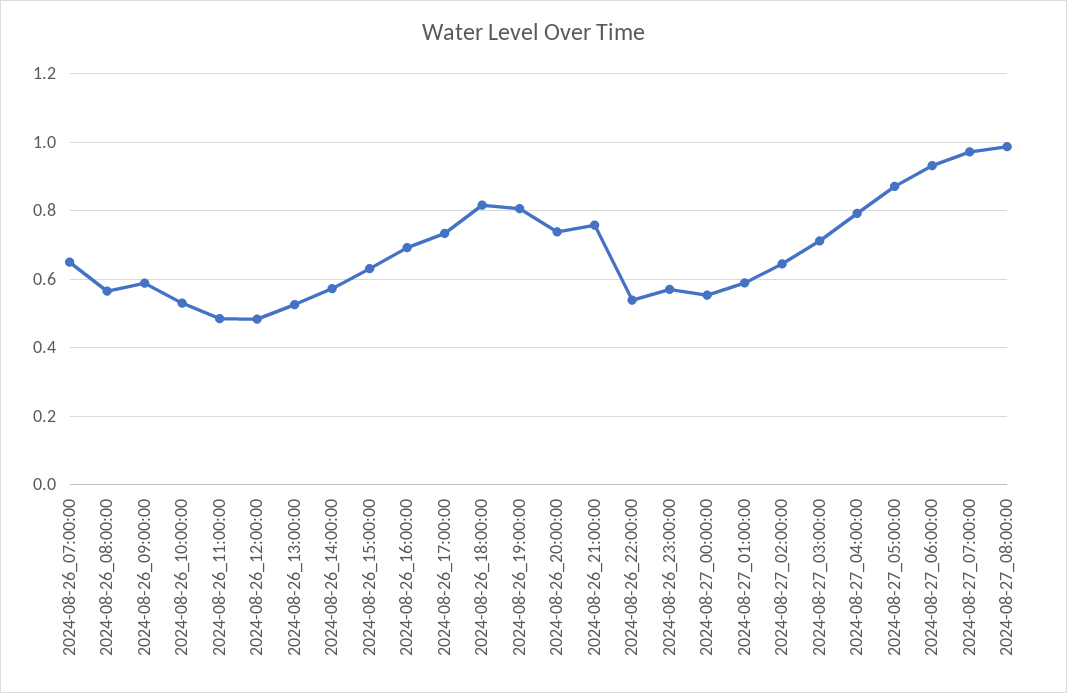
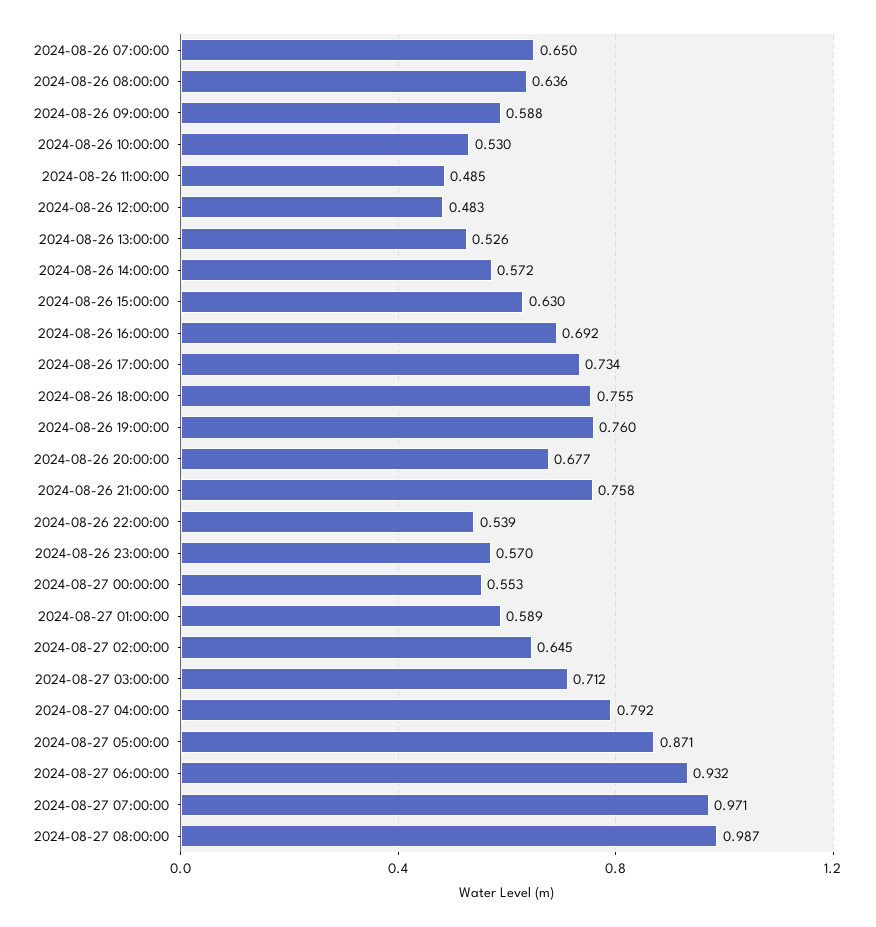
  {
    "2024-08-26_07:00:00": 0.65,
-   "2024-08-26_08:00:00": 0.56,
+   "2024-08-26_08:00:00": 0.636,
    "2024-08-26_09:00:00": 0.588,
    "2024-08-26_10:00:00": 0.53,
    "2024-08-26_11:00:00": 0.485,
    "2024-08-26_12:00:00": 0.483,
    "2024-08-26_13:00:00": 0.526,
    "2024-08-26_14:00:00": 0.572,
    "2024-08-26_15:00:00": 0.63,
    "2024-08-26_16:00:00": 0.692,
    "2024-08-26_17:00:00": 0.734,
-   "2024-08-26_18:00:00": 0.82,
+   "2024-08-26_18:00:00": 0.755,
-   "2024-08-26_19:00:00": 0.8,
+   "2024-08-26_19:00:00": 0.76,
-   "2024-08-26_20:00:00": 0.74,
+   "2024-08-26_20:00:00": 0.677,
    "2024-08-26_21:00:00": 0.758,
    "2024-08-26_22:00:00": 0.539,
    "2024-08-26_23:00:00": 0.57,
    "2024-08-27_00:00:00": 0.553,
    "2024-08-27_01:00:00": 0.589,
    "2024-08-27_02:00:00": 0.645,
    "2024-08-27_03:00:00": 0.712,
    "2024-08-27_04:00:00": 0.792,
    "2024-08-27_05:00:00": 0.871,
    "2024-08-27_06:00:00": 0.932,
    "2024-08-27_07:00:00": 0.971,
    "2024-08-27_08:00:00": 0.987
  }

